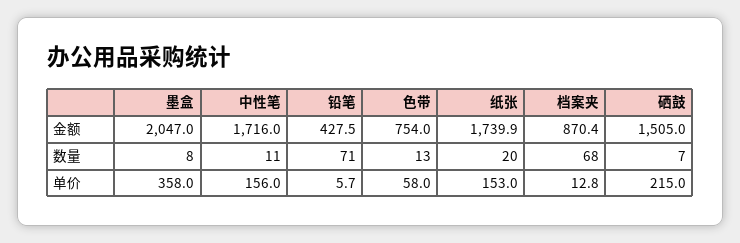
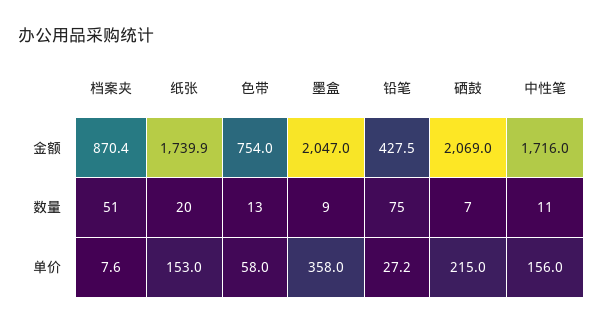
  {
    "墨盒": {
      "金额": 2047,
-     "数量": 8,
+     "数量": 9,
      "单价": 358
    },
    "中性笔": {
      "金额": 1716,
      "数量": 11,
      "单价": 156
    },
    "铅笔": {
      "金额": 427.5,
-     "数量": 71,
+     "数量": 75,
-     "单价": 5.7
+     "单价": 27.2
    },
    "色带": {
      "金额": 754,
      "数量": 13,
      "单价": 58
    },
    "纸张": {
      "金额": 1739.9,
      "数量": 20,
      "单价": 153
    },
    "档案夹": {
      "金额": 870.4,
-     "数量": 68,
+     "数量": 51,
-     "单价": 12.8
+     "单价": 7.6
    },
    "硒鼓": {
-     "金额": 1505,
+     "金额": 2069,
      "数量": 7,
      "单价": 215
    }
  }

